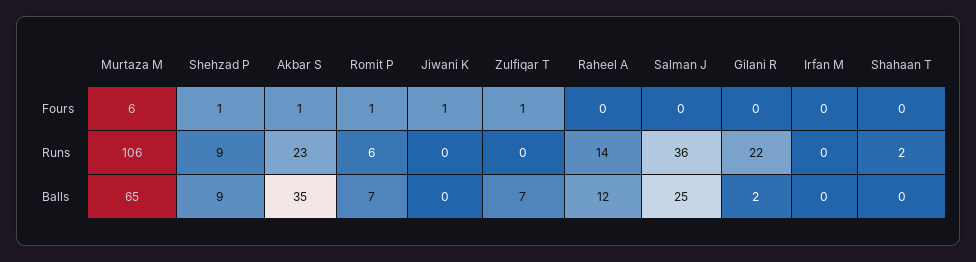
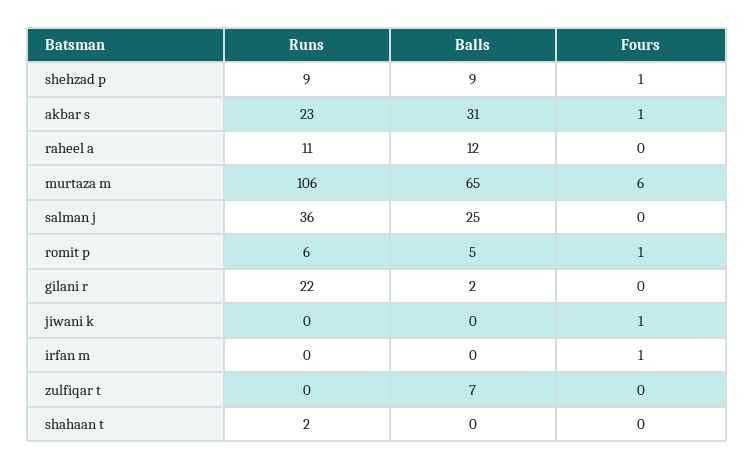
  {
    "Murtaza M": {
      "Fours": 6,
      "Runs": 106,
      "Balls": 65
    },
    "Shehzad P": {
      "Fours": 1,
      "Runs": 9,
      "Balls": 9
    },
    "Akbar S": {
      "Fours": 1,
      "Runs": 23,
-     "Balls": 35
+     "Balls": 31
    },
    "Romit P": {
      "Fours": 1,
      "Runs": 6,
-     "Balls": 7
+     "Balls": 5
    },
    "Jiwani K": {
      "Fours": 1,
      "Runs": 0,
      "Balls": 0
    },
    "Zulfiqar T": {
-     "Fours": 1,
+     "Fours": 0,
      "Runs": 0,
      "Balls": 7
    },
    "Raheel A": {
      "Fours": 0,
-     "Runs": 14,
+     "Runs": 11,
      "Balls": 12
    },
    "Salman J": {
      "Fours": 0,
      "Runs": 36,
      "Balls": 25
    },
    "Gilani R": {
      "Fours": 0,
      "Runs": 22,
      "Balls": 2
    },
    "Irfan M": {
-     "Fours": 0,
+     "Fours": 1,
      "Runs": 0,
      "Balls": 0
    },
    "Shahaan T": {
      "Fours": 0,
      "Runs": 2,
      "Balls": 0
    }
  }

